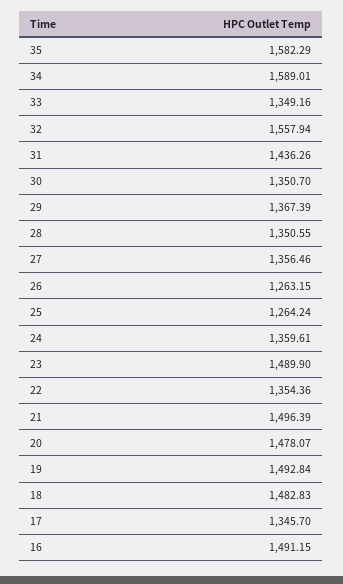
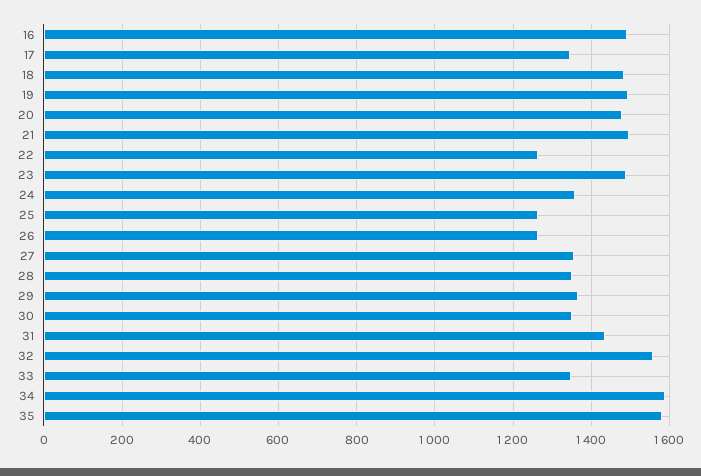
  {
    "35": 1582.29,
    "34": 1589.01,
    "33": 1349.16,
    "32": 1557.94,
    "31": 1436.26,
    "30": 1350.7,
    "29": 1367.39,
    "28": 1350.55,
    "27": 1356.46,
    "26": 1263.15,
    "25": 1264.24,
    "24": 1359.61,
    "23": 1489.9,
-   "22": 1354.36,
+   "22": 1260,
    "21": 1496.39,
    "20": 1478.07,
    "19": 1492.84,
    "18": 1482.83,
    "17": 1345.7,
    "16": 1491.15
  }

